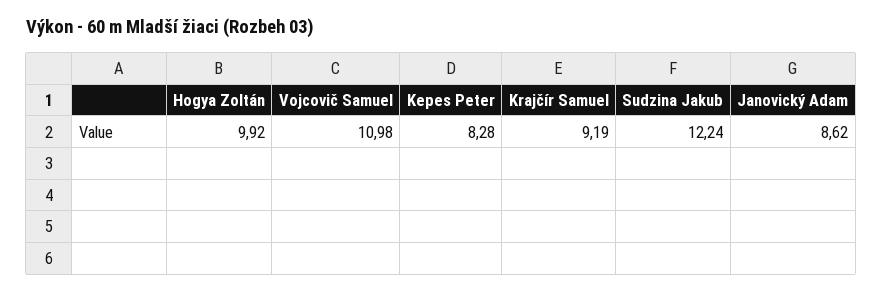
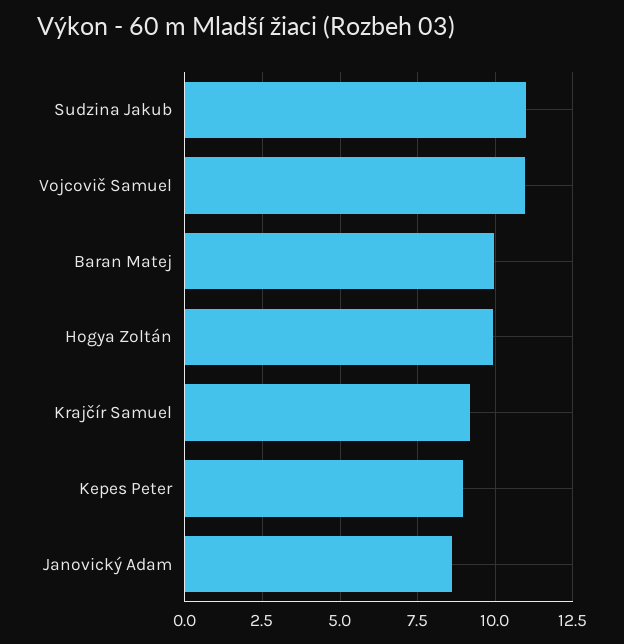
  {
    "Hogya Zoltán": 9.92,
    "Vojcovič Samuel": 10.98,
-   "Kepes Peter": 8.28,
+   "Kepes Peter": 9,
    "Krajčír Samuel": 9.19,
-   "Sudzina Jakub": 12.24,
+   "Sudzina Jakub": 11,
-   "Janovický Adam": 8.62
+   "Janovický Adam": 8.62,
+   "Baran Matej": 10
  }

